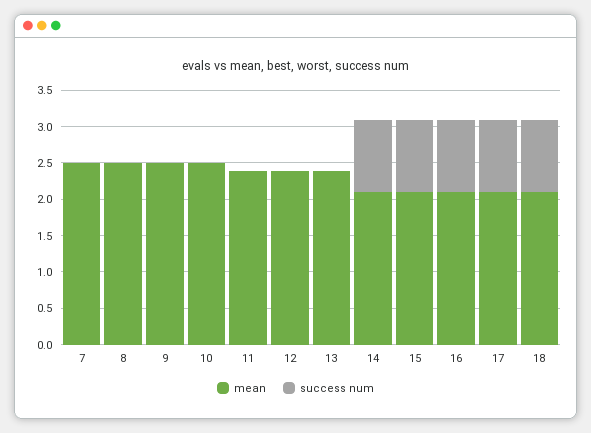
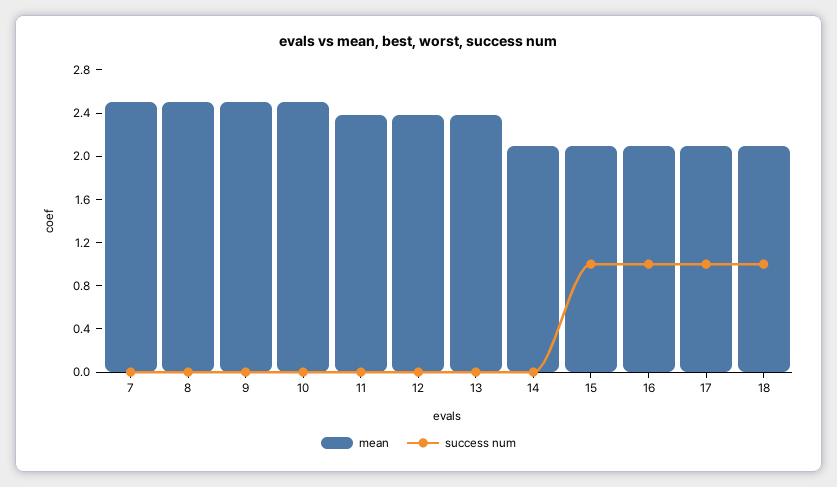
  {
    "mean": {
      "7": 2.5,
      "8": 2.5,
      "9": 2.5,
      "10": 2.5,
      "11": 2.4,
      "12": 2.4,
      "13": 2.4,
      "14": 2.1,
      "15": 2.1,
      "16": 2.1,
      "17": 2.1,
      "18": 2.1
    },
    "success num": {
      "7": 0,
      "8": 0,
      "9": 0,
      "10": 0,
      "11": 0,
      "12": 0,
      "13": 0,
-     "14": 1,
+     "14": 0,
      "15": 1,
      "16": 1,
      "17": 1,
      "18": 1
    }
  }

